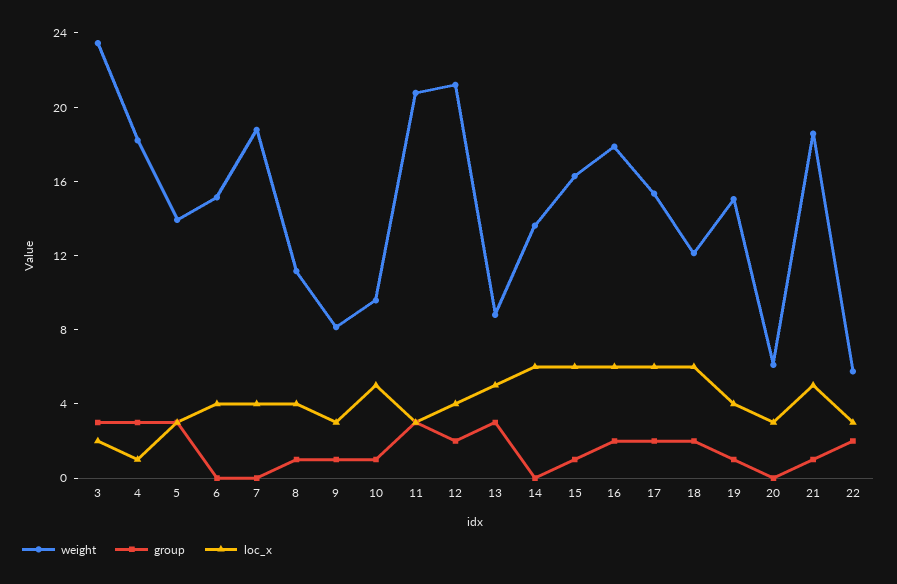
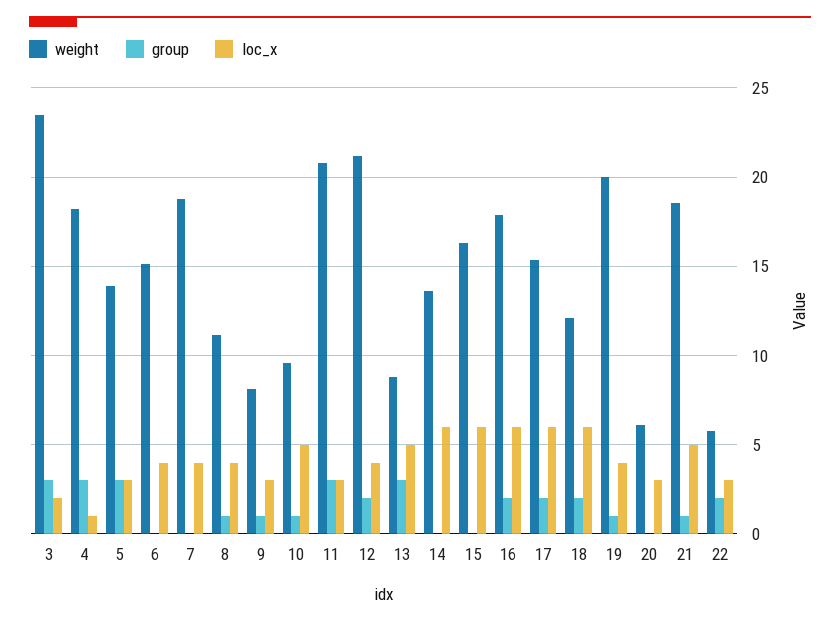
  {
    "weight": {
      "3": 23.5,
      "4": 18,
      "5": 14,
      "6": 15,
      "7": 19,
      "8": 11,
      "9": 8,
      "10": 9.5,
      "11": 21,
      "12": 21,
      "13": 9,
      "14": 13.5,
      "15": 16.5,
      "16": 18,
      "17": 15.5,
      "18": 12,
-     "19": 15,
+     "19": 20,
      "20": 6,
      "21": 18.5,
      "22": 6
    },
    "group": {
      "3": 3,
      "4": 3,
      "5": 3,
      "6": 0,
      "7": 0,
      "8": 1,
      "9": 1,
      "10": 1,
      "11": 3,
      "12": 2,
      "13": 3,
      "14": 0,
-     "15": 1,
+     "15": 0,
      "16": 2,
      "17": 2,
      "18": 2,
      "19": 1,
      "20": 0,
      "21": 1,
      "22": 2
    },
    "loc_x": {
      "3": 2,
      "4": 1,
      "5": 3,
      "6": 4,
      "7": 4,
      "8": 4,
      "9": 3,
      "10": 5,
      "11": 3,
      "12": 4,
      "13": 5,
      "14": 6,
      "15": 6,
      "16": 6,
      "17": 6,
      "18": 6,
      "19": 4,
      "20": 3,
      "21": 5,
      "22": 3
    }
  }

